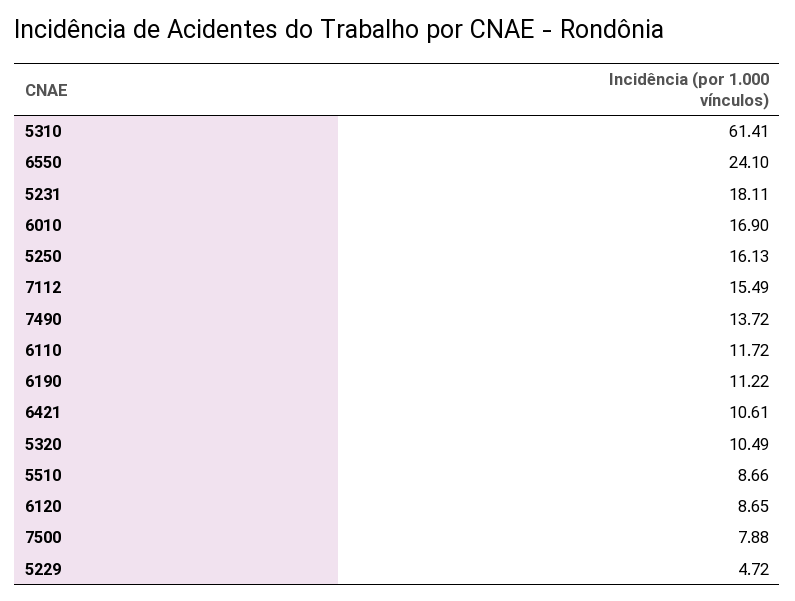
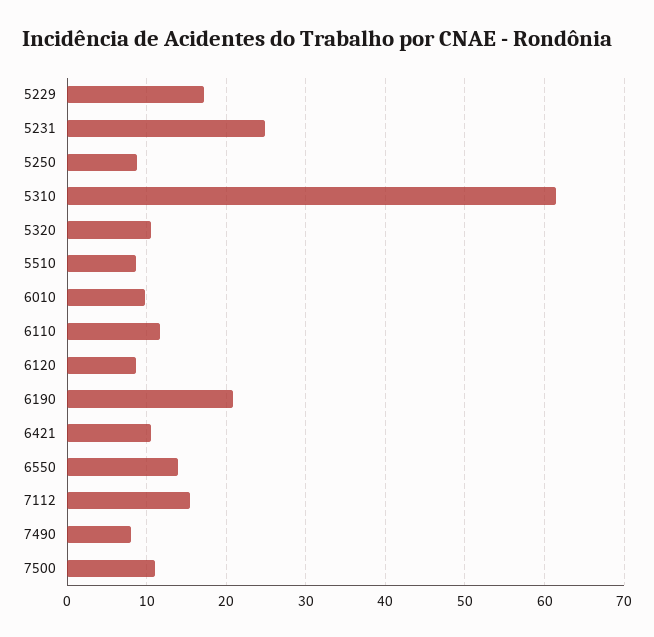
  {
    "5310": 61.41,
-   "6550": 24.1,
+   "6550": 14,
-   "5231": 18.11,
+   "5231": 25,
-   "6010": 16.9,
+   "6010": 10,
-   "5250": 16.13,
+   "5250": 9,
    "7112": 15.49,
-   "7490": 13.72,
+   "7490": 8,
    "6110": 11.72,
-   "6190": 11.22,
+   "6190": 21,
    "6421": 10.61,
    "5320": 10.49,
    "5510": 8.66,
    "6120": 8.65,
-   "7500": 7.88,
+   "7500": 11,
-   "5229": 4.72
+   "5229": 17
  }

